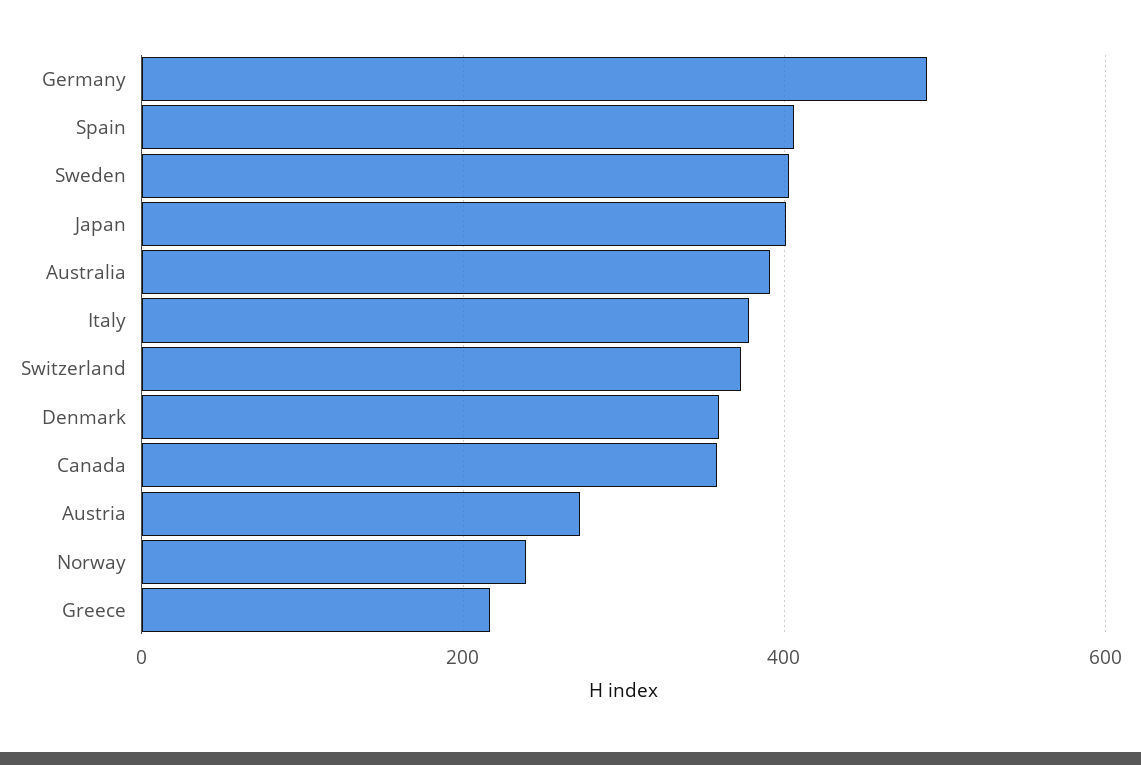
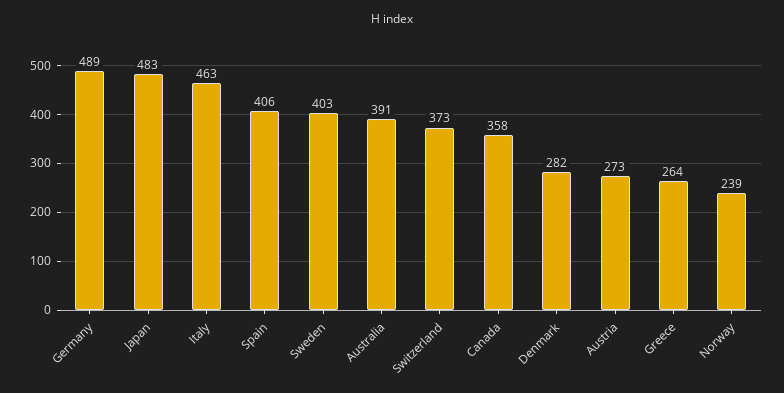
  {
    "Germany": 489,
    "Spain": 406,
    "Sweden": 403,
-   "Japan": 400,
+   "Japan": 483,
    "Australia": 391,
-   "Italy": 380,
+   "Italy": 463,
    "Switzerland": 373,
-   "Denmark": 360,
+   "Denmark": 282,
    "Canada": 358,
    "Austria": 273,
    "Norway": 239,
-   "Greece": 220
+   "Greece": 264
  }

